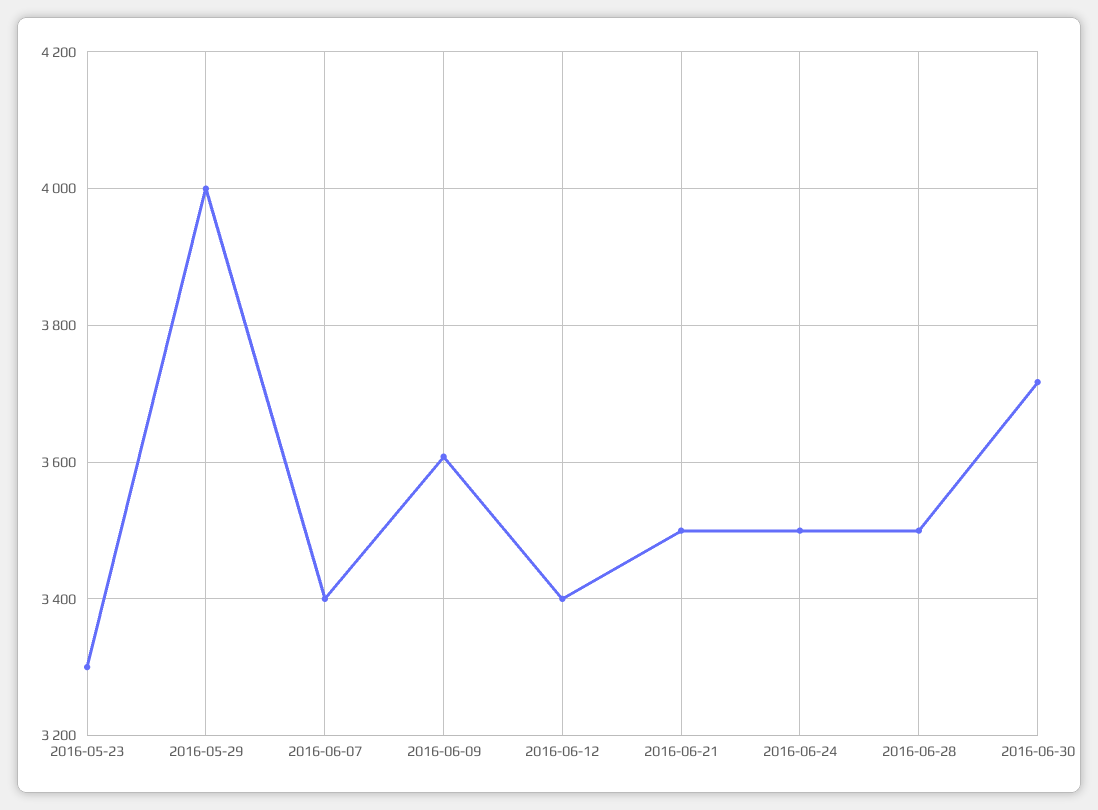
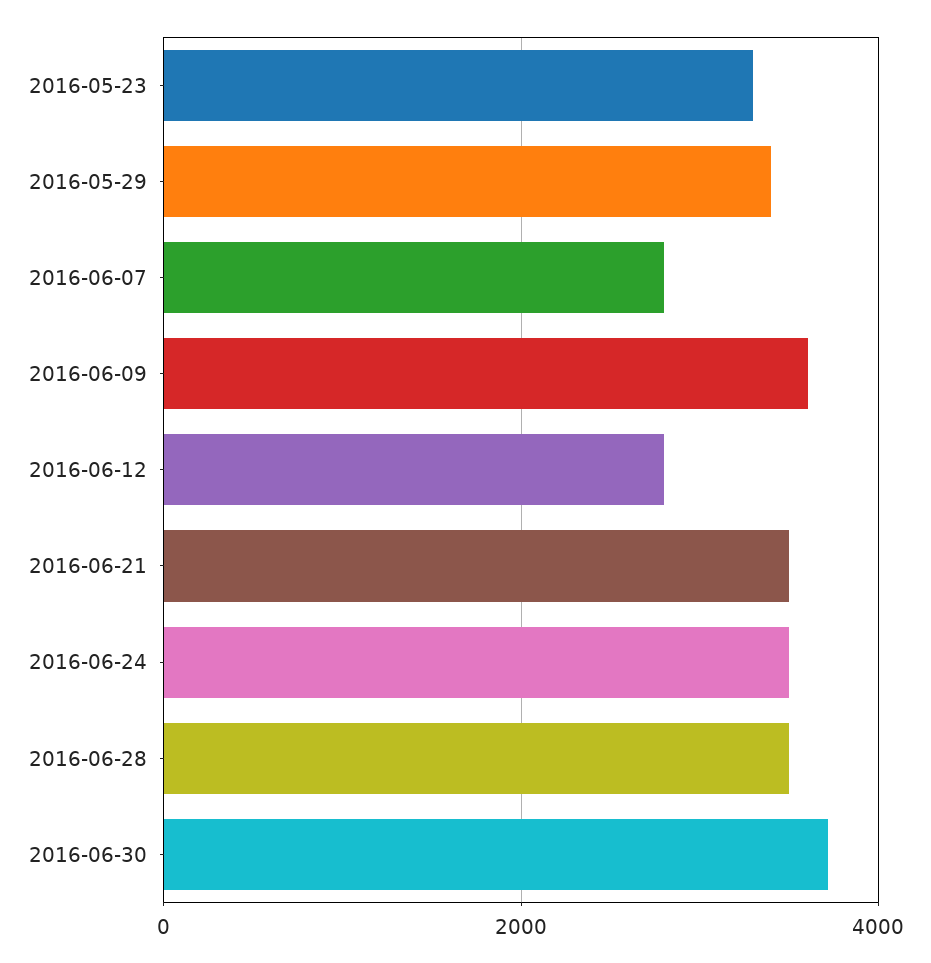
  {
    "2016-05-23": 3300,
-   "2016-05-29": 4000,
+   "2016-05-29": 3400,
-   "2016-06-07": 3400,
+   "2016-06-07": 2800,
    "2016-06-09": 3600,
-   "2016-06-12": 3400,
+   "2016-06-12": 2800,
    "2016-06-21": 3500,
    "2016-06-24": 3500,
    "2016-06-28": 3500,
    "2016-06-30": 3720
  }

